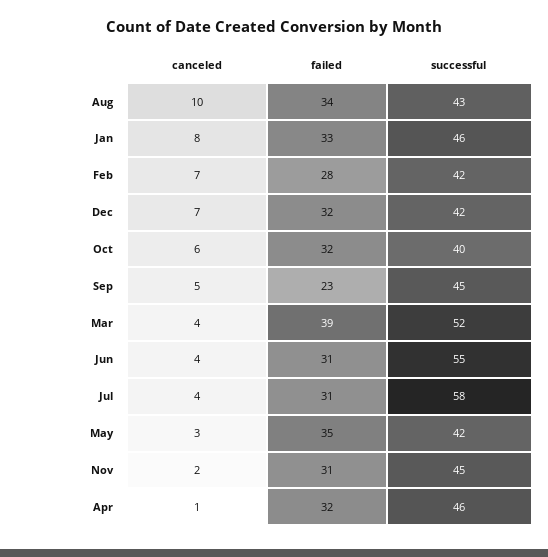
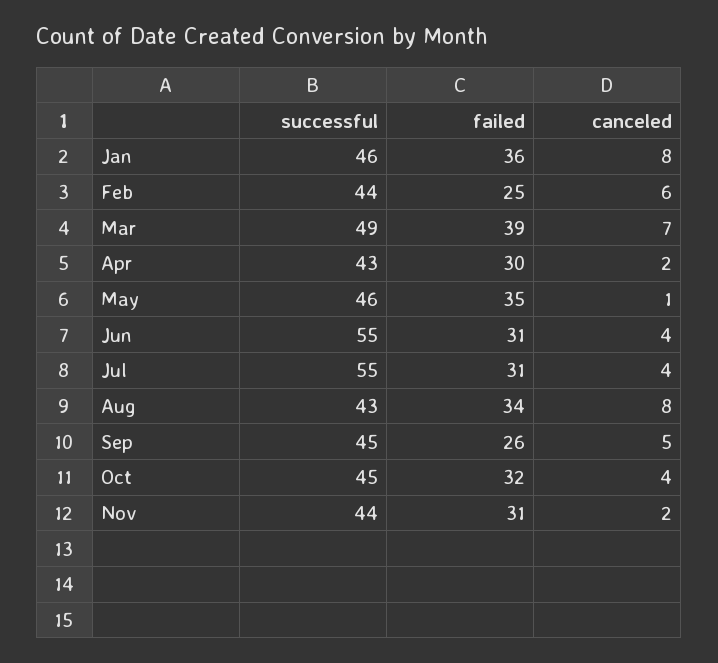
  {
    "canceled": {
-     "Aug": 10,
+     "Aug": 8,
      "Jan": 8,
-     "Feb": 7,
+     "Feb": 6,
-     "Dec": 7,
-     "Oct": 6,
+     "Oct": 4,
      "Sep": 5,
-     "Mar": 4,
+     "Mar": 7,
      "Jun": 4,
      "Jul": 4,
-     "May": 3,
+     "May": 1,
      "Nov": 2,
-     "Apr": 1
+     "Apr": 2
    },
    "failed": {
      "Aug": 34,
-     "Jan": 33,
+     "Jan": 36,
-     "Feb": 28,
+     "Feb": 25,
-     "Dec": 32,
      "Oct": 32,
-     "Sep": 23,
+     "Sep": 26,
      "Mar": 39,
      "Jun": 31,
      "Jul": 31,
      "May": 35,
      "Nov": 31,
-     "Apr": 32
+     "Apr": 30
    },
    "successful": {
      "Aug": 43,
      "Jan": 46,
-     "Feb": 42,
+     "Feb": 44,
-     "Dec": 42,
-     "Oct": 40,
+     "Oct": 45,
      "Sep": 45,
-     "Mar": 52,
+     "Mar": 49,
      "Jun": 55,
-     "Jul": 58,
+     "Jul": 55,
-     "May": 42,
+     "May": 46,
-     "Nov": 45,
+     "Nov": 44,
-     "Apr": 46
+     "Apr": 43
    }
  }

